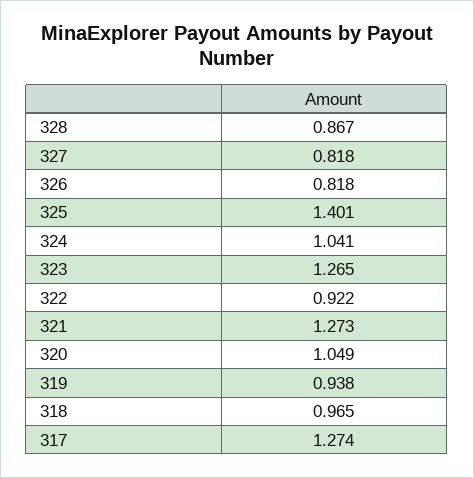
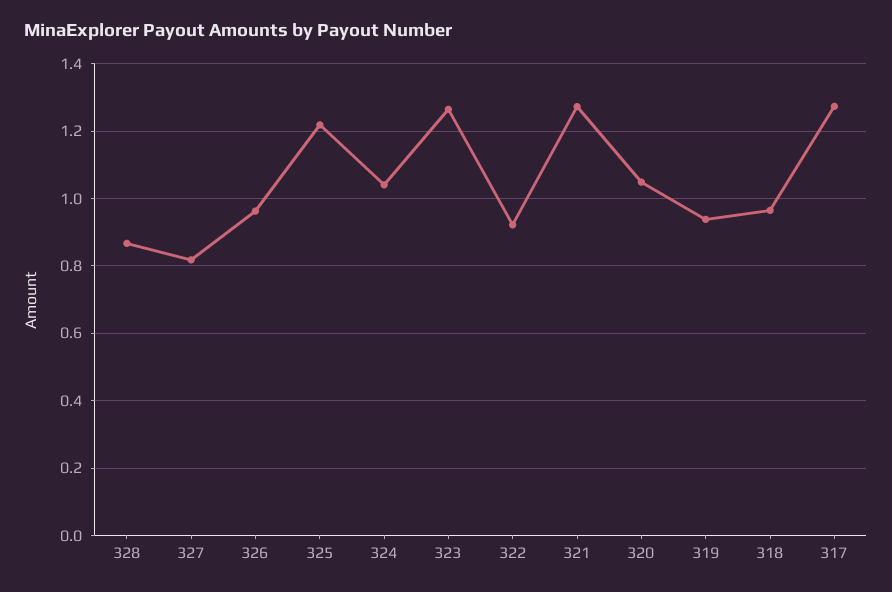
  {
    "328": 0.867,
    "327": 0.818,
-   "326": 0.818,
+   "326": 0.96,
-   "325": 1.401,
+   "325": 1.22,
    "324": 1.041,
    "323": 1.265,
    "322": 0.922,
    "321": 1.273,
    "320": 1.049,
    "319": 0.938,
    "318": 0.965,
    "317": 1.274
  }

